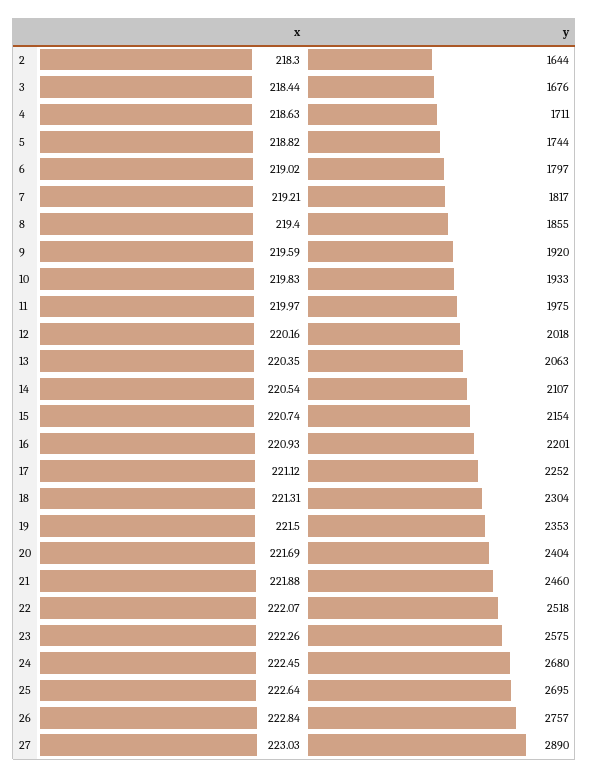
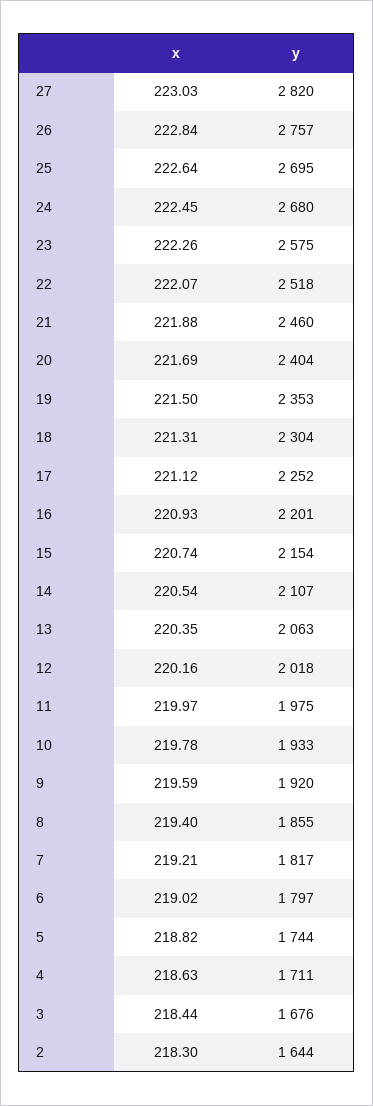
  {
    "x": {
      "2": 218.3,
      "3": 218.44,
      "4": 218.63,
      "5": 218.82,
      "6": 219.02,
      "7": 219.21,
      "8": 219.4,
      "9": 219.59,
-     "10": 219.83,
+     "10": 219.78,
      "11": 219.97,
      "12": 220.16,
      "13": 220.35,
      "14": 220.54,
      "15": 220.74,
      "16": 220.93,
      "17": 221.12,
      "18": 221.31,
      "19": 221.5,
      "20": 221.69,
      "21": 221.88,
      "22": 222.07,
      "23": 222.26,
      "24": 222.45,
      "25": 222.64,
      "26": 222.84,
      "27": 223.03
    },
    "y": {
      "2": 1644,
      "3": 1676,
      "4": 1711,
      "5": 1744,
      "6": 1797,
      "7": 1817,
      "8": 1855,
      "9": 1920,
      "10": 1933,
      "11": 1975,
      "12": 2018,
      "13": 2063,
      "14": 2107,
      "15": 2154,
      "16": 2201,
      "17": 2252,
      "18": 2304,
      "19": 2353,
      "20": 2404,
      "21": 2460,
      "22": 2518,
      "23": 2575,
      "24": 2680,
      "25": 2695,
      "26": 2757,
-     "27": 2890
+     "27": 2820
    }
  }

